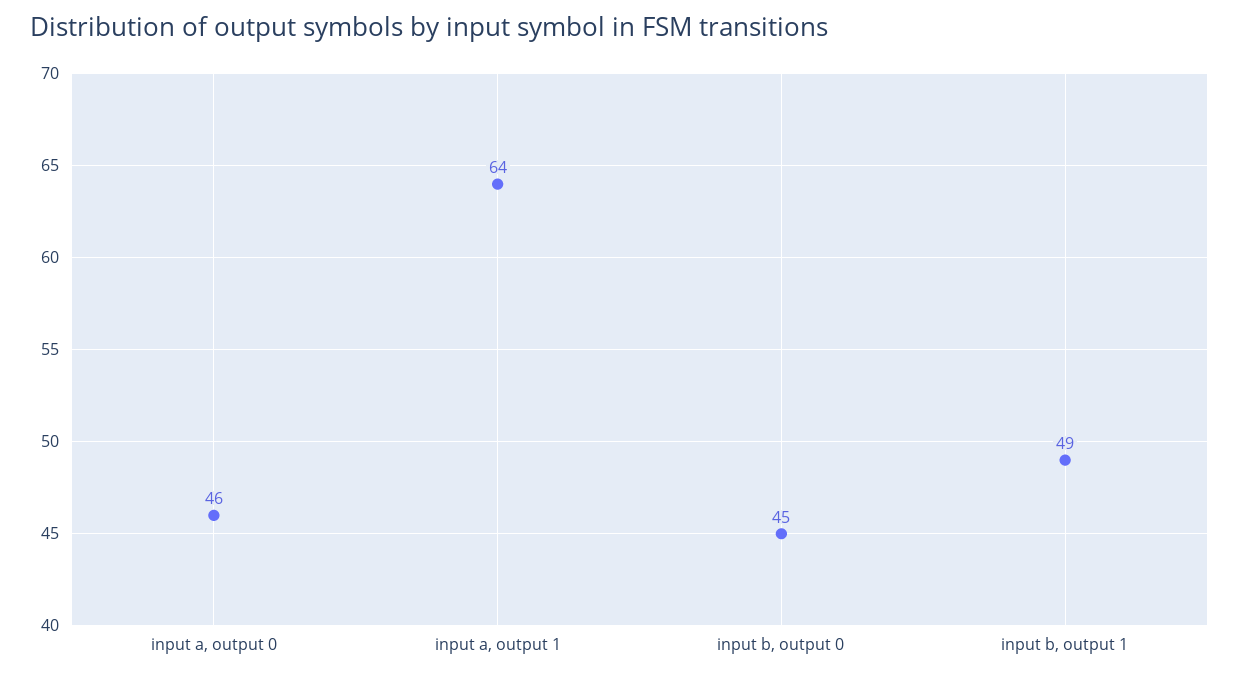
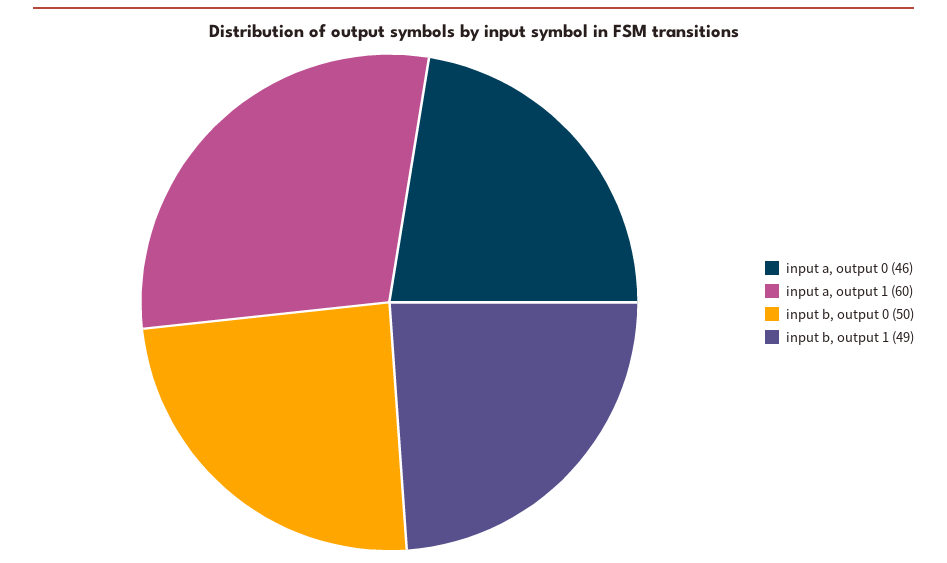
  {
    "input a, output 0": 46,
-   "input a, output 1": 64,
+   "input a, output 1": 60,
-   "input b, output 0": 45,
+   "input b, output 0": 50,
    "input b, output 1": 49
  }

